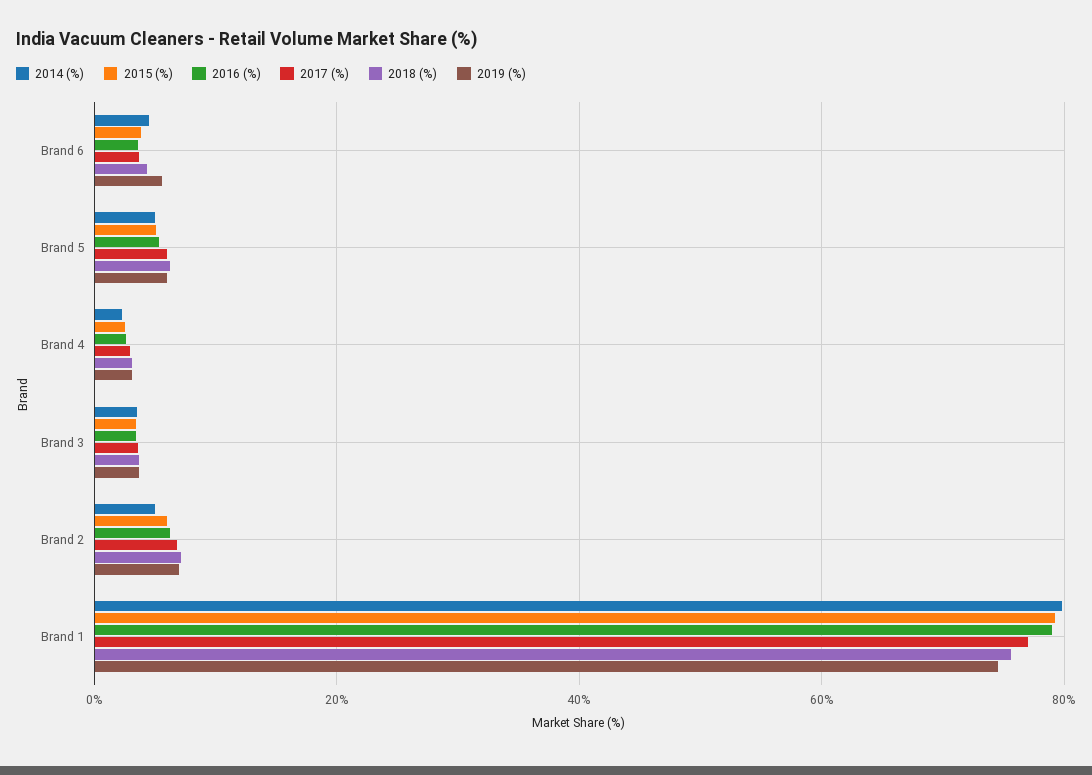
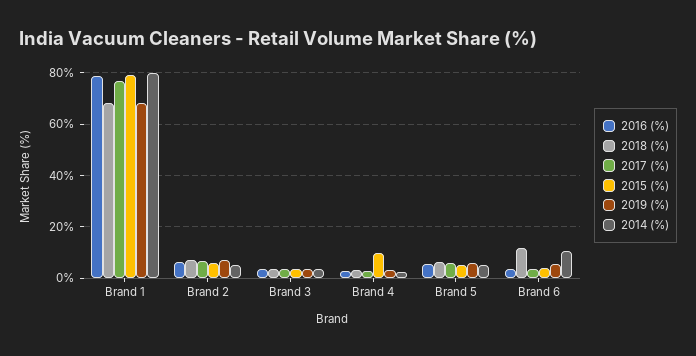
  {
    "2014 (%)": {
-     "Brand 6": 4,
+     "Brand 6": 10,
      "Brand 5": 6,
      "Brand 4": 2,
      "Brand 3": 4,
      "Brand 2": 6,
      "Brand 1": 80
    },
    "2015 (%)": {
      "Brand 6": 4,
      "Brand 5": 6,
-     "Brand 4": 2,
+     "Brand 4": 10,
      "Brand 3": 4,
      "Brand 2": 6,
      "Brand 1": 80
    },
    "2016 (%)": {
      "Brand 6": 4,
      "Brand 5": 6,
      "Brand 4": 2,
      "Brand 3": 4,
      "Brand 2": 6,
      "Brand 1": 80
    },
    "2017 (%)": {
      "Brand 6": 4,
      "Brand 5": 6,
      "Brand 4": 2,
      "Brand 3": 4,
      "Brand 2": 6,
      "Brand 1": 78
    },
    "2018 (%)": {
-     "Brand 6": 4,
+     "Brand 6": 12.5,
      "Brand 5": 6,
      "Brand 4": 4,
      "Brand 3": 4,
      "Brand 2": 8,
-     "Brand 1": 76
+     "Brand 1": 67.5
    },
    "2019 (%)": {
      "Brand 6": 6,
      "Brand 5": 6,
      "Brand 4": 4,
      "Brand 3": 4,
      "Brand 2": 8,
-     "Brand 1": 74
+     "Brand 1": 67.5
    }
  }

